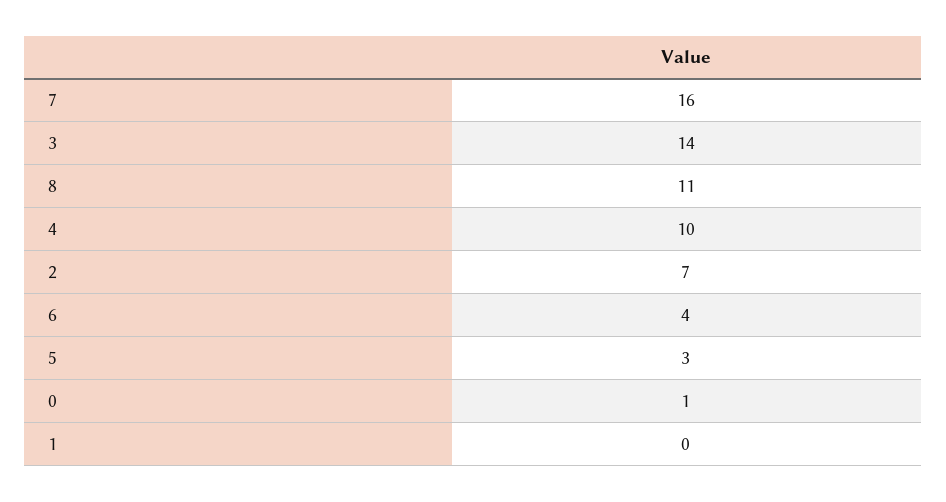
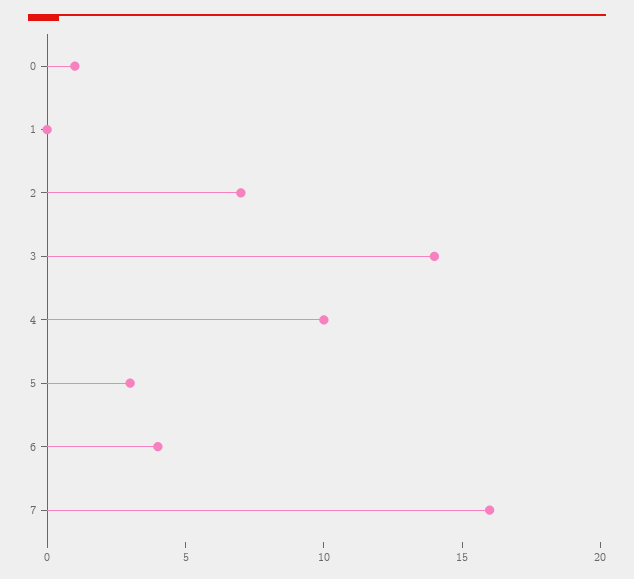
  {
    "7": 16,
    "3": 14,
-   "8": 11,
    "4": 10,
    "2": 7,
    "6": 4,
    "5": 3,
    "0": 1,
    "1": 0
  }

